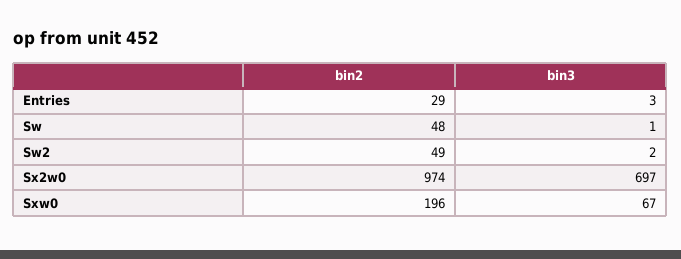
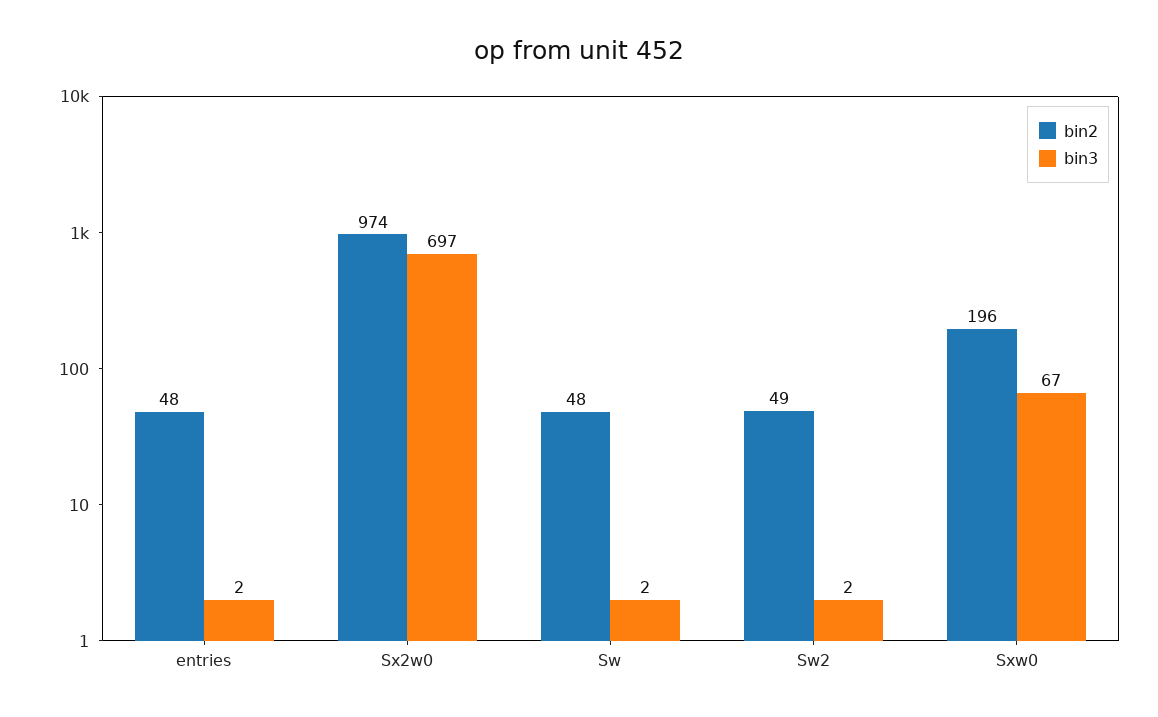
  {
    "bin2": {
-     "Entries": 29,
+     "Entries": 48,
      "Sw": 48,
      "Sw2": 49,
      "Sx2w0": 974,
      "Sxw0": 196
    },
    "bin3": {
-     "Entries": 3,
+     "Entries": 2,
-     "Sw": 1,
+     "Sw": 2,
      "Sw2": 2,
      "Sx2w0": 697,
      "Sxw0": 67
    }
  }

